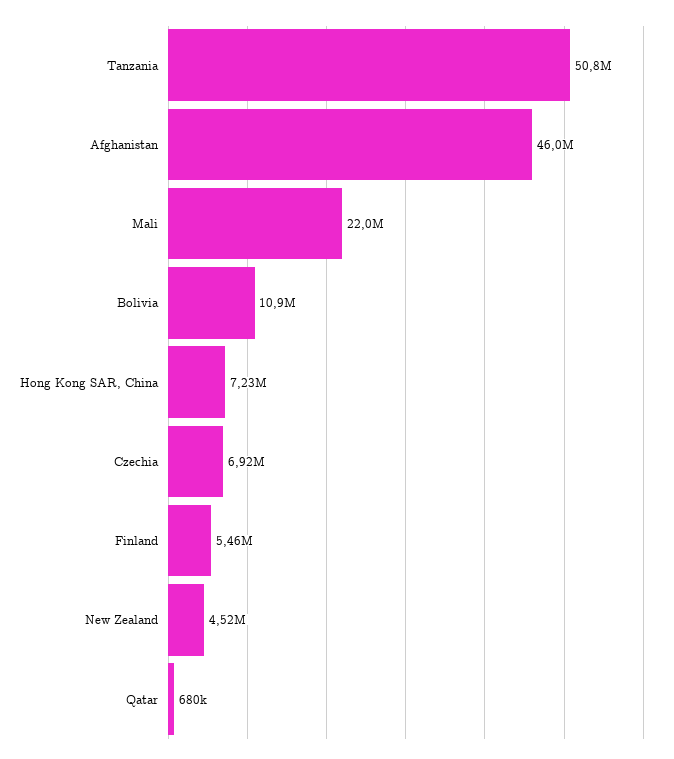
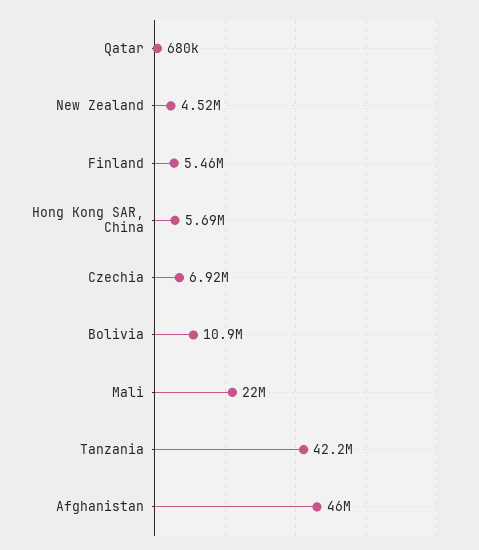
  {
-   "Tanzania": 50800000,
+   "Tanzania": 42200000,
    "Afghanistan": 46000000,
    "Mali": 22000000,
    "Bolivia": 10900000,
-   "Hong Kong SAR, China": 7230000,
+   "Hong Kong SAR, China": 5690000,
    "Czechia": 6920000,
    "Finland": 5460000,
    "New Zealand": 4520000,
    "Qatar": 680000
  }

